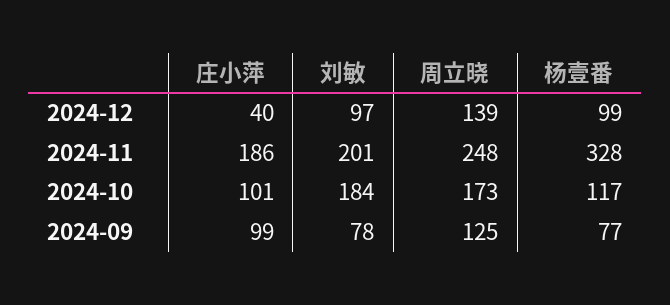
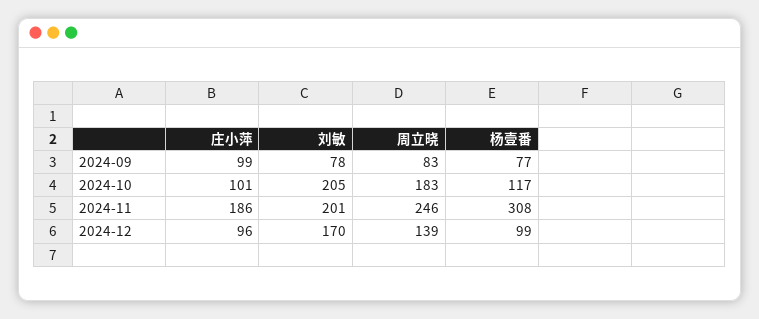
  {
    "庄小萍": {
-     "2024-12": 40,
+     "2024-12": 96,
      "2024-11": 186,
      "2024-10": 101,
      "2024-09": 99
    },
    "刘敏": {
-     "2024-12": 97,
+     "2024-12": 170,
      "2024-11": 201,
-     "2024-10": 184,
+     "2024-10": 205,
      "2024-09": 78
    },
    "周立晓": {
      "2024-12": 139,
-     "2024-11": 248,
+     "2024-11": 246,
-     "2024-10": 173,
+     "2024-10": 183,
-     "2024-09": 125
+     "2024-09": 83
    },
    "杨壹番": {
      "2024-12": 99,
-     "2024-11": 328,
+     "2024-11": 308,
      "2024-10": 117,
      "2024-09": 77
    }
  }

